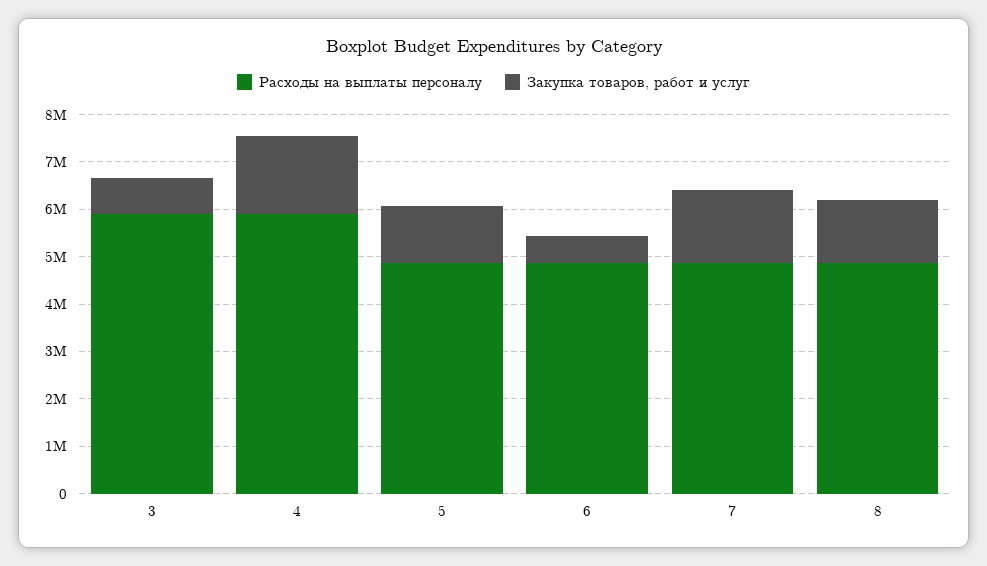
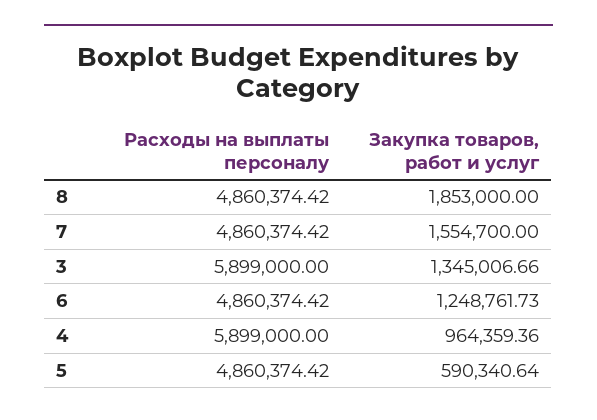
  {
    "Расходы на выплаты персоналу": {
      "3": 5899000,
      "4": 5899000,
      "5": 4860374.42,
      "6": 4860374.42,
      "7": 4860374.42,
      "8": 4860374.42
    },
    "Закупка товаров, работ и услуг": {
-     "3": 800000,
+     "3": 1345006.66,
-     "4": 1600000,
+     "4": 964359.36,
-     "5": 1200000,
+     "5": 590340.64,
-     "6": 600000,
+     "6": 1248761.73,
      "7": 1554700,
-     "8": 1400000
+     "8": 1853000
    }
  }

